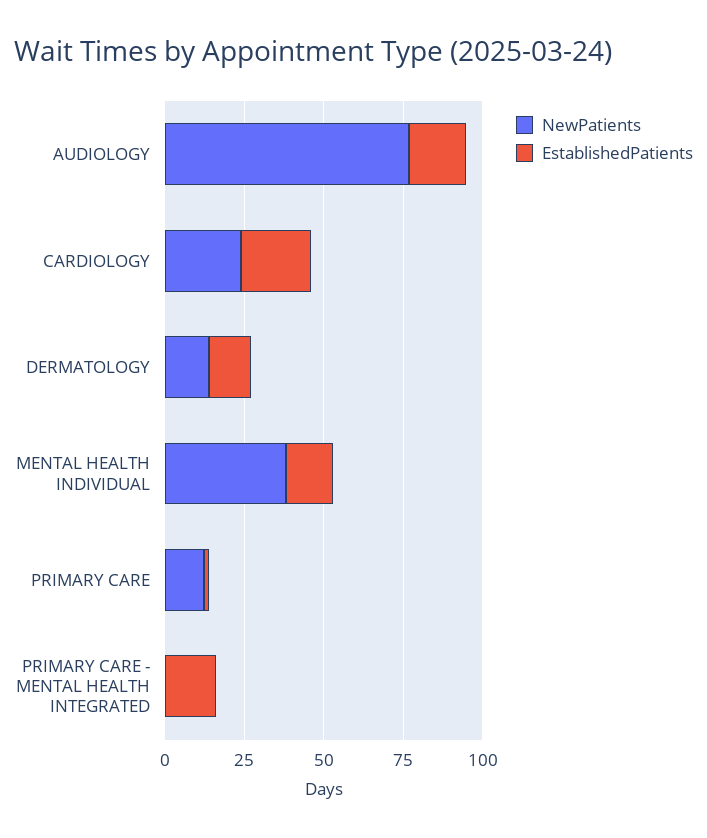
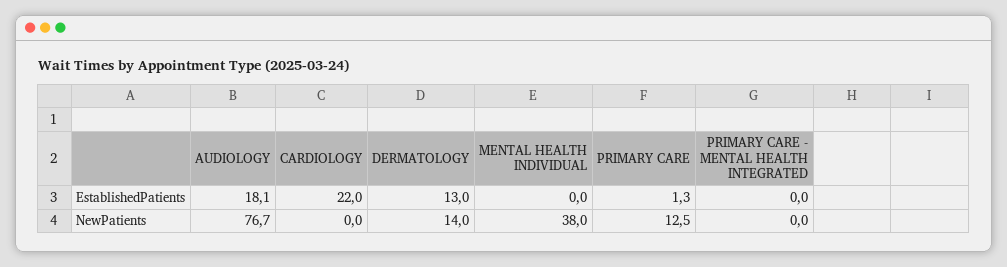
  {
    "NewPatients": {
      "AUDIOLOGY": 76.7,
-     "CARDIOLOGY": 25,
+     "CARDIOLOGY": 0,
      "DERMATOLOGY": 14,
      "MENTAL HEALTH INDIVIDUAL": 38,
      "PRIMARY CARE": 12.5,
      "PRIMARY CARE - MENTAL HEALTH INTEGRATED": 0
    },
    "EstablishedPatients": {
      "AUDIOLOGY": 18.1,
      "CARDIOLOGY": 22,
      "DERMATOLOGY": 13,
-     "MENTAL HEALTH INDIVIDUAL": 15,
+     "MENTAL HEALTH INDIVIDUAL": 0,
      "PRIMARY CARE": 1.3,
-     "PRIMARY CARE - MENTAL HEALTH INTEGRATED": 15
+     "PRIMARY CARE - MENTAL HEALTH INTEGRATED": 0
    }
  }

